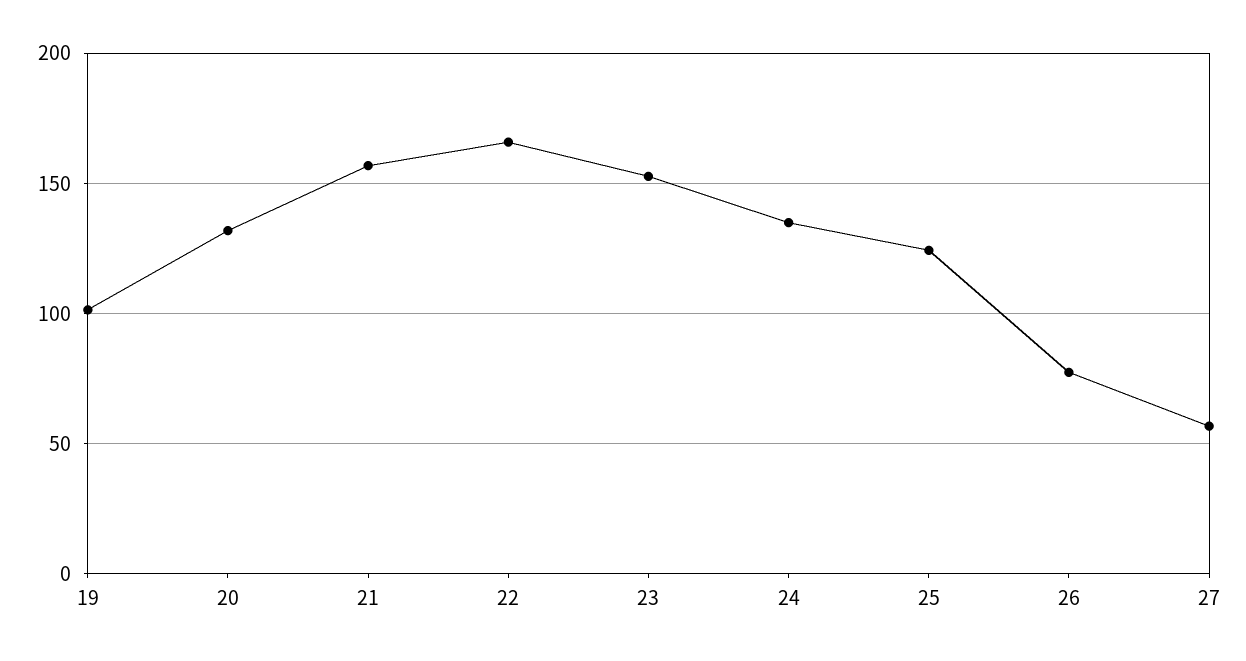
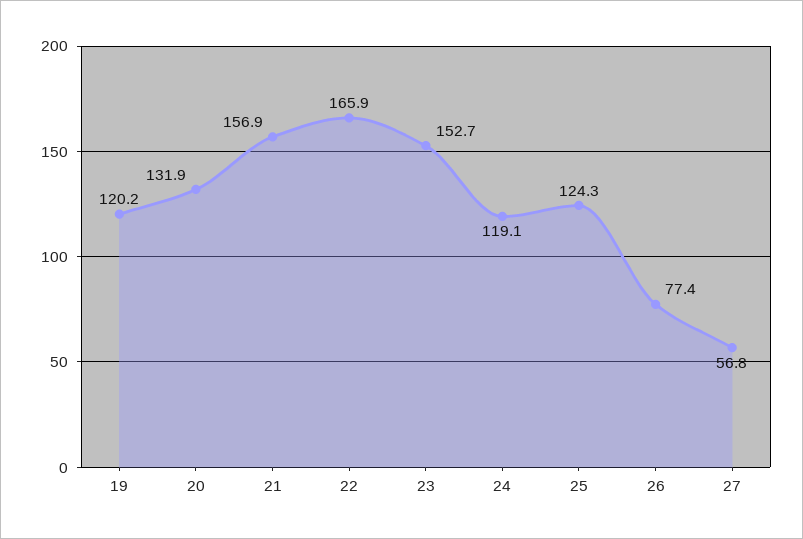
  {
-   "19": 100,
+   "19": 120.2,
    "20": 131.9,
    "21": 156.9,
    "22": 165.9,
    "23": 152.7,
-   "24": 135,
+   "24": 119.1,
    "25": 124.3,
    "26": 77.4,
    "27": 56.8
  }

